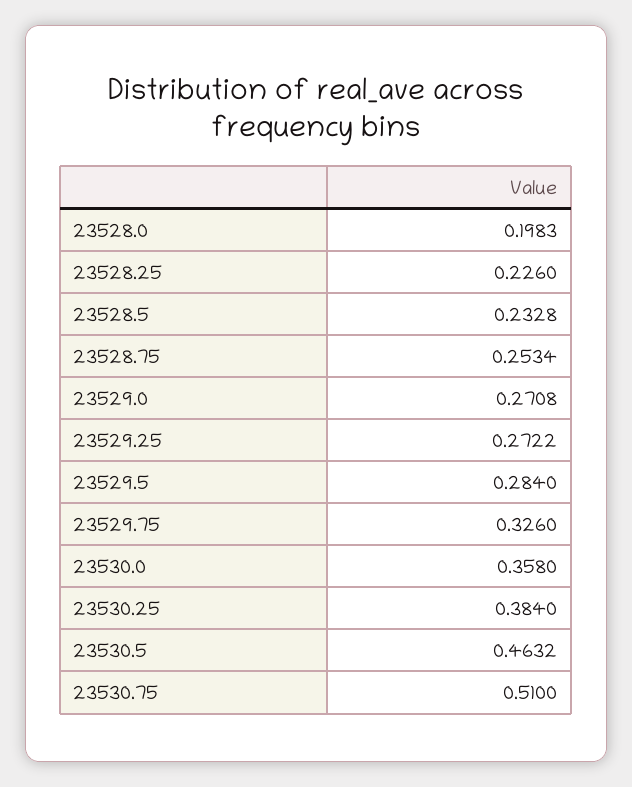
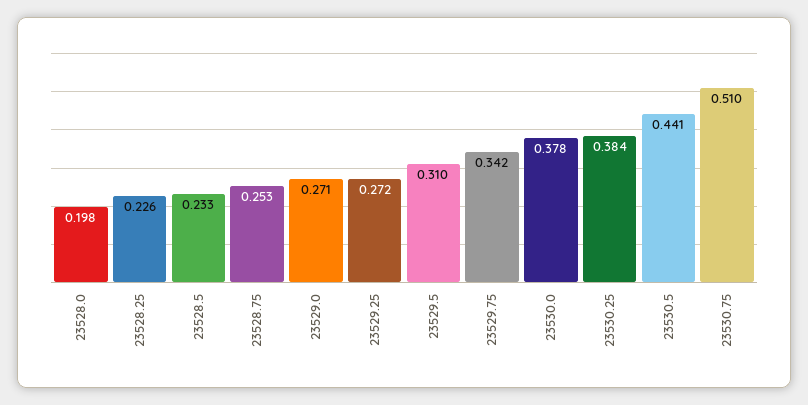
  {
    "23528.0": 0.1983,
    "23528.25": 0.226,
    "23528.5": 0.2328,
    "23528.75": 0.2534,
    "23529.0": 0.2708,
    "23529.25": 0.2722,
-   "23529.5": 0.284,
+   "23529.5": 0.31,
-   "23529.75": 0.326,
+   "23529.75": 0.342,
-   "23530.0": 0.358,
+   "23530.0": 0.378,
    "23530.25": 0.384,
-   "23530.5": 0.4632,
+   "23530.5": 0.441,
    "23530.75": 0.51
  }

